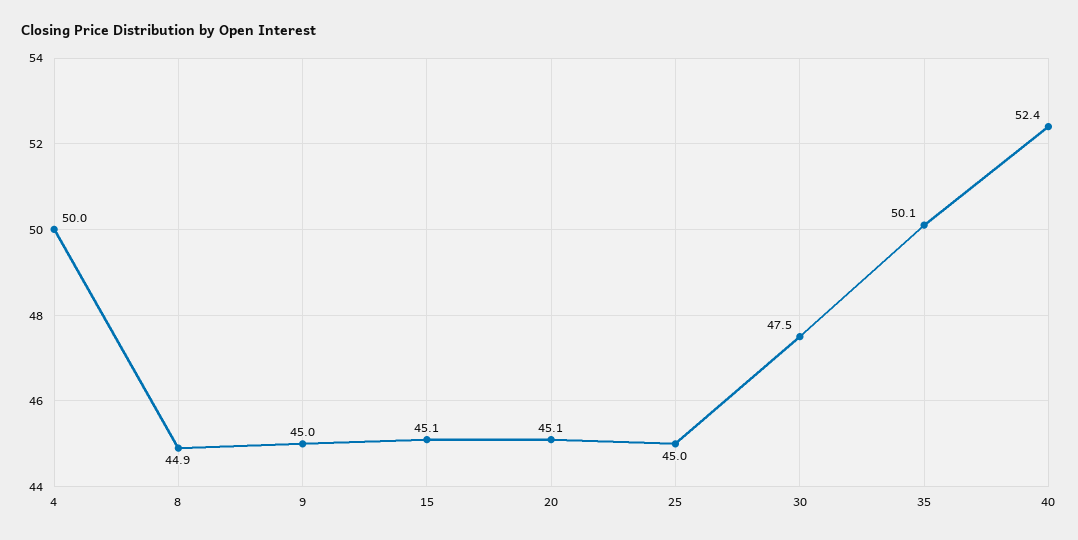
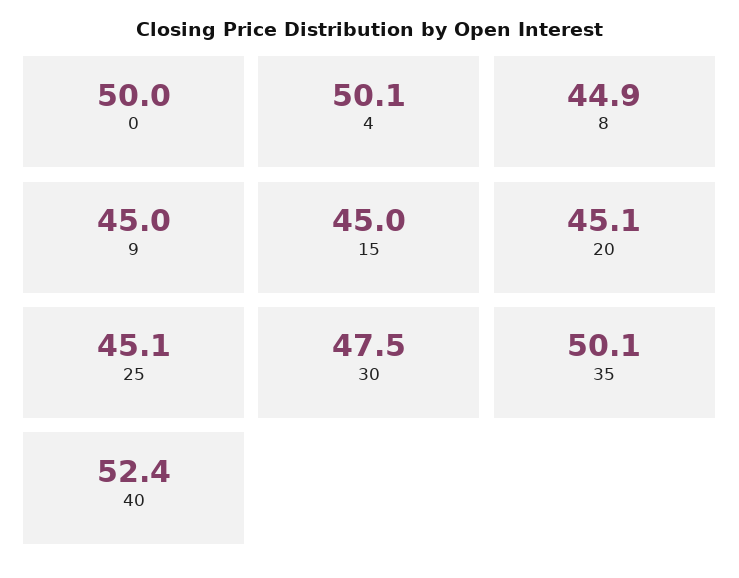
  {
-   "4": 50,
+   "4": 50.1,
    "8": 44.9,
    "9": 45,
-   "15": 45.1,
+   "15": 45,
    "20": 45.1,
-   "25": 45,
+   "25": 45.1,
    "30": 47.5,
    "35": 50.1,
-   "40": 52.4
+   "40": 52.4,
+   "0": 50
  }

